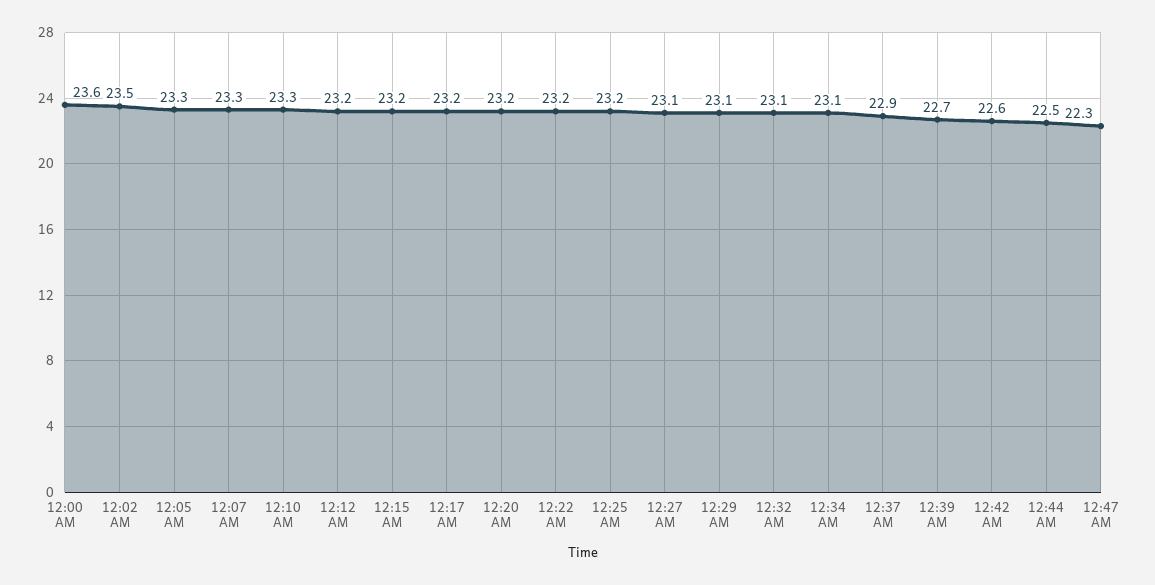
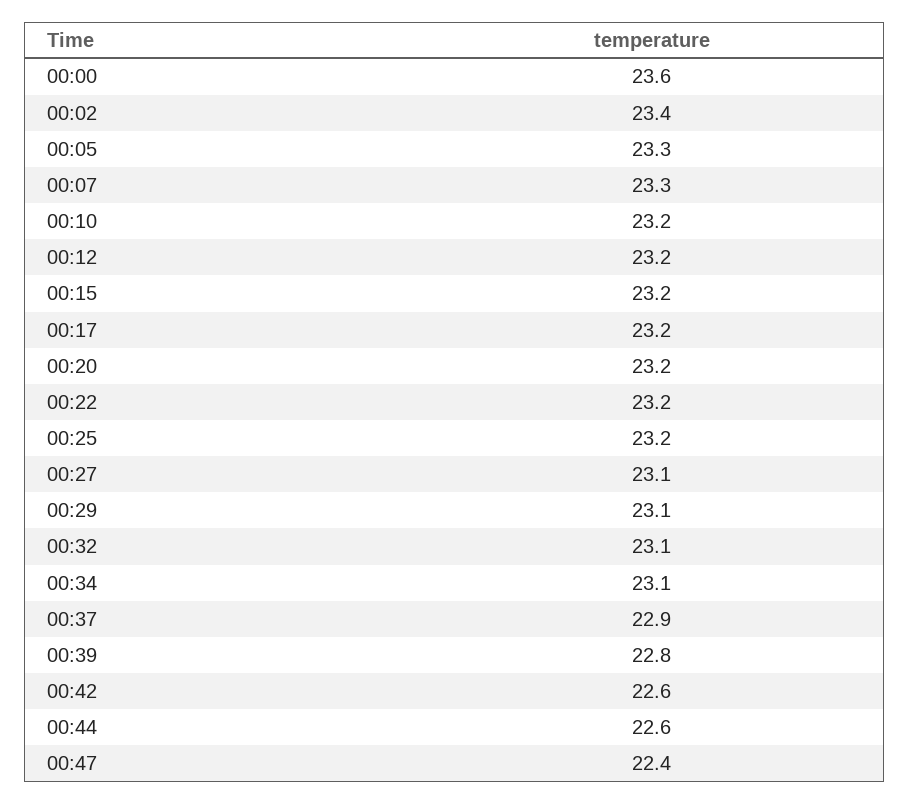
  {
    "12:00 AM": 23.6,
-   "12:02 AM": 23.5,
+   "12:02 AM": 23.4,
    "12:05 AM": 23.3,
    "12:07 AM": 23.3,
-   "12:10 AM": 23.3,
+   "12:10 AM": 23.2,
    "12:12 AM": 23.2,
    "12:15 AM": 23.2,
    "12:17 AM": 23.2,
    "12:20 AM": 23.2,
    "12:22 AM": 23.2,
    "12:25 AM": 23.2,
    "12:27 AM": 23.1,
    "12:29 AM": 23.1,
    "12:32 AM": 23.1,
    "12:34 AM": 23.1,
    "12:37 AM": 22.9,
-   "12:39 AM": 22.7,
+   "12:39 AM": 22.8,
    "12:42 AM": 22.6,
-   "12:44 AM": 22.5,
+   "12:44 AM": 22.6,
-   "12:47 AM": 22.3
+   "12:47 AM": 22.4
  }

